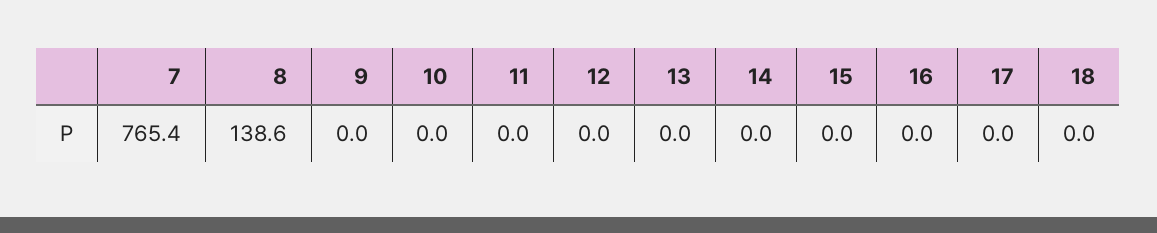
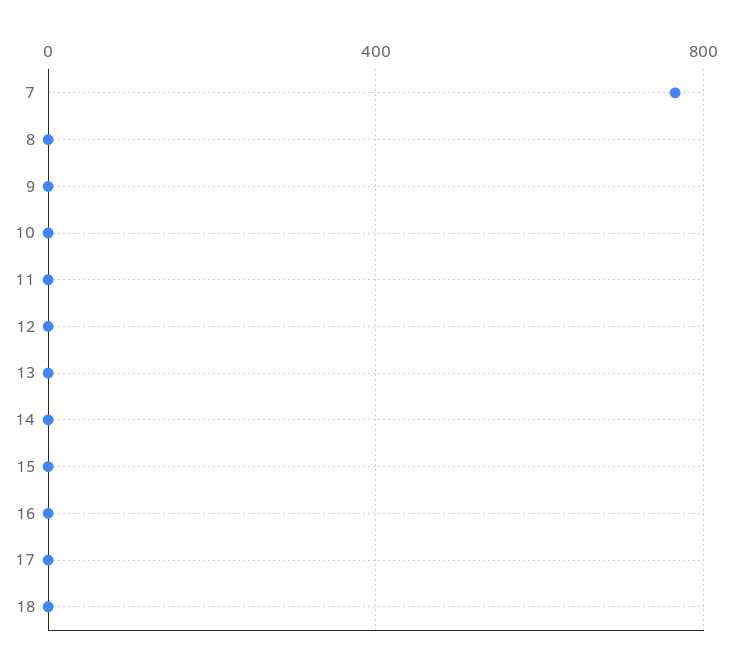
  {
    "7": 765.4,
-   "8": 138.6,
+   "8": 0,
    "9": 0,
    "10": 0,
    "11": 0,
    "12": 0,
    "13": 0,
    "14": 0,
    "15": 0,
    "16": 0,
    "17": 0,
    "18": 0
  }

